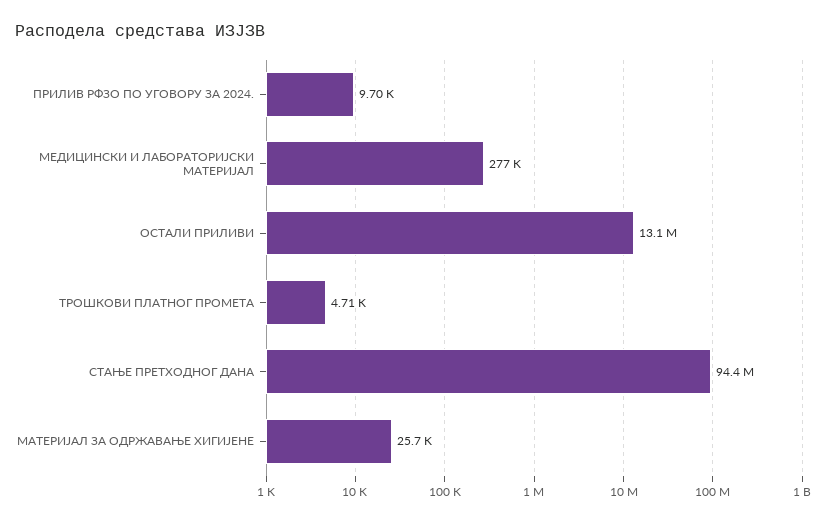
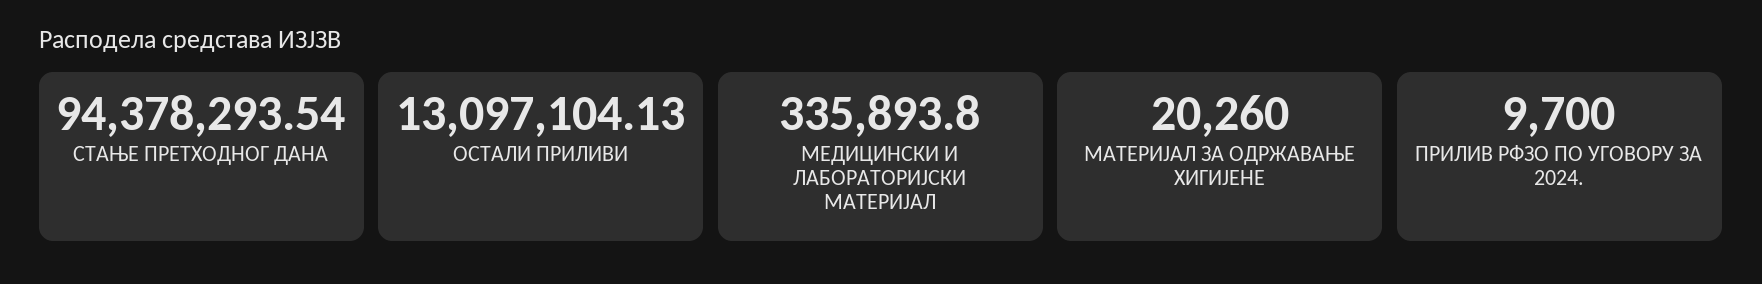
  {
    "ПРИЛИВ РФЗО ПО УГОВОРУ ЗА 2024.": 9700,
-   "МЕДИЦИНСКИ И ЛАБОРАТОРИЈСКИ МАТЕРИЈАЛ": 277000,
+   "МЕДИЦИНСКИ И ЛАБОРАТОРИЈСКИ МАТЕРИЈАЛ": 335893.8,
    "ОСТАЛИ ПРИЛИВИ": 13097104.13,
-   "ТРОШКОВИ ПЛАТНОГ ПРОМЕТА": 4710,
    "СТАЊЕ ПРЕТХОДНОГ ДАНА": 94378293.54,
-   "МАТЕРИЈАЛ ЗА ОДРЖАВАЊЕ ХИГИЈЕНЕ": 25700
+   "МАТЕРИЈАЛ ЗА ОДРЖАВАЊЕ ХИГИЈЕНЕ": 20260
  }

